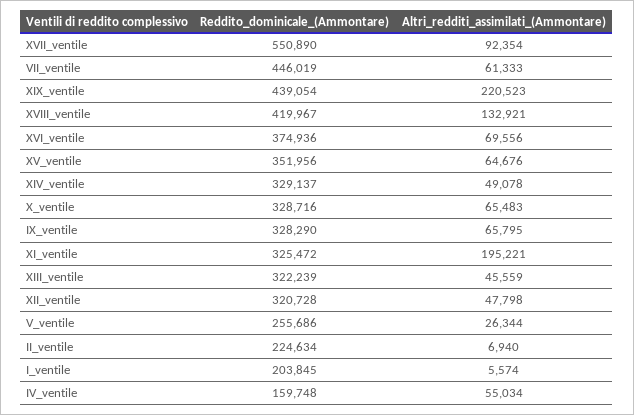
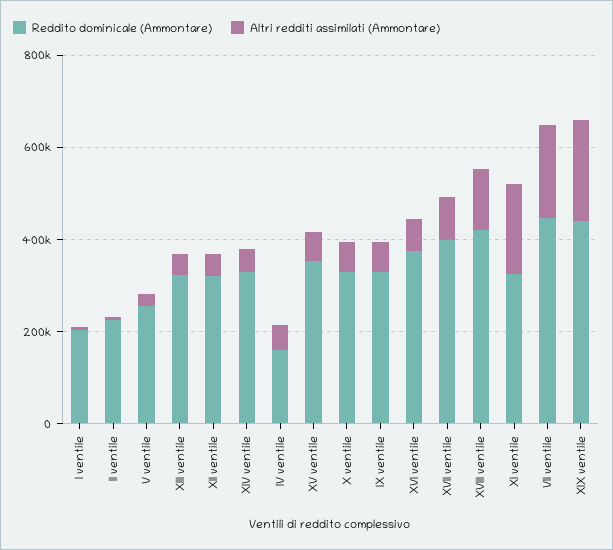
  {
    "Reddito_dominicale_(Ammontare)": {
-     "XVII_ventile": 550890,
+     "XVII_ventile": 400000,
      "VII_ventile": 446019,
      "XIX_ventile": 439054,
      "XVIII_ventile": 419967,
      "XVI_ventile": 374936,
      "XV_ventile": 351956,
      "XIV_ventile": 329137,
      "X_ventile": 328716,
      "IX_ventile": 328290,
      "XI_ventile": 325472,
      "XIII_ventile": 322239,
      "XII_ventile": 320728,
      "V_ventile": 255686,
      "II_ventile": 224634,
      "I_ventile": 203845,
      "IV_ventile": 159748
    },
    "Altri_redditi_assimilati_(Ammontare)": {
      "XVII_ventile": 92354,
-     "VII_ventile": 61333,
+     "VII_ventile": 200000,
      "XIX_ventile": 220523,
      "XVIII_ventile": 132921,
      "XVI_ventile": 69556,
      "XV_ventile": 64676,
      "XIV_ventile": 49078,
      "X_ventile": 65483,
      "IX_ventile": 65795,
      "XI_ventile": 195221,
      "XIII_ventile": 45559,
      "XII_ventile": 47798,
      "V_ventile": 26344,
      "II_ventile": 6940,
      "I_ventile": 5574,
      "IV_ventile": 55034
    }
  }

